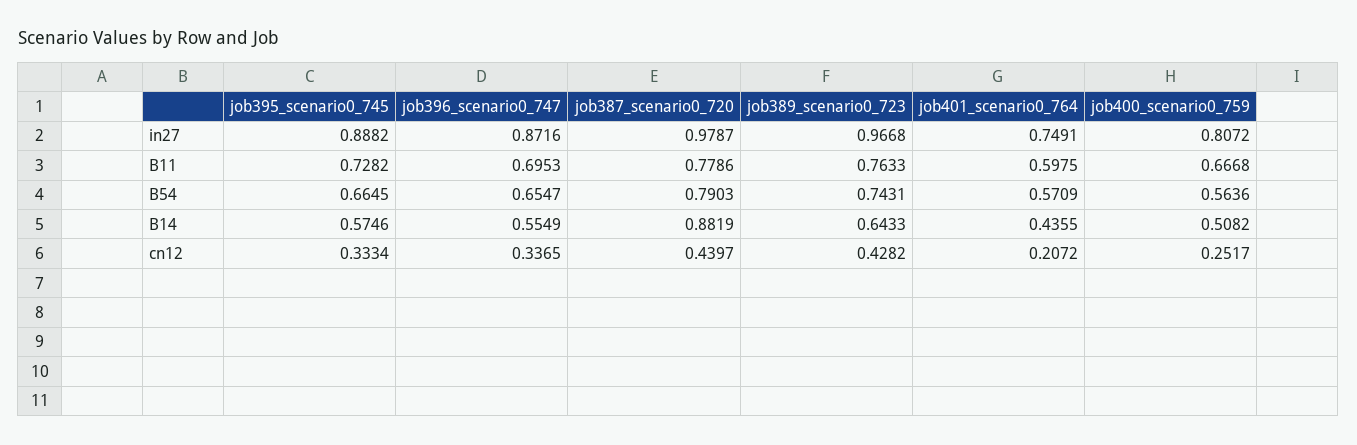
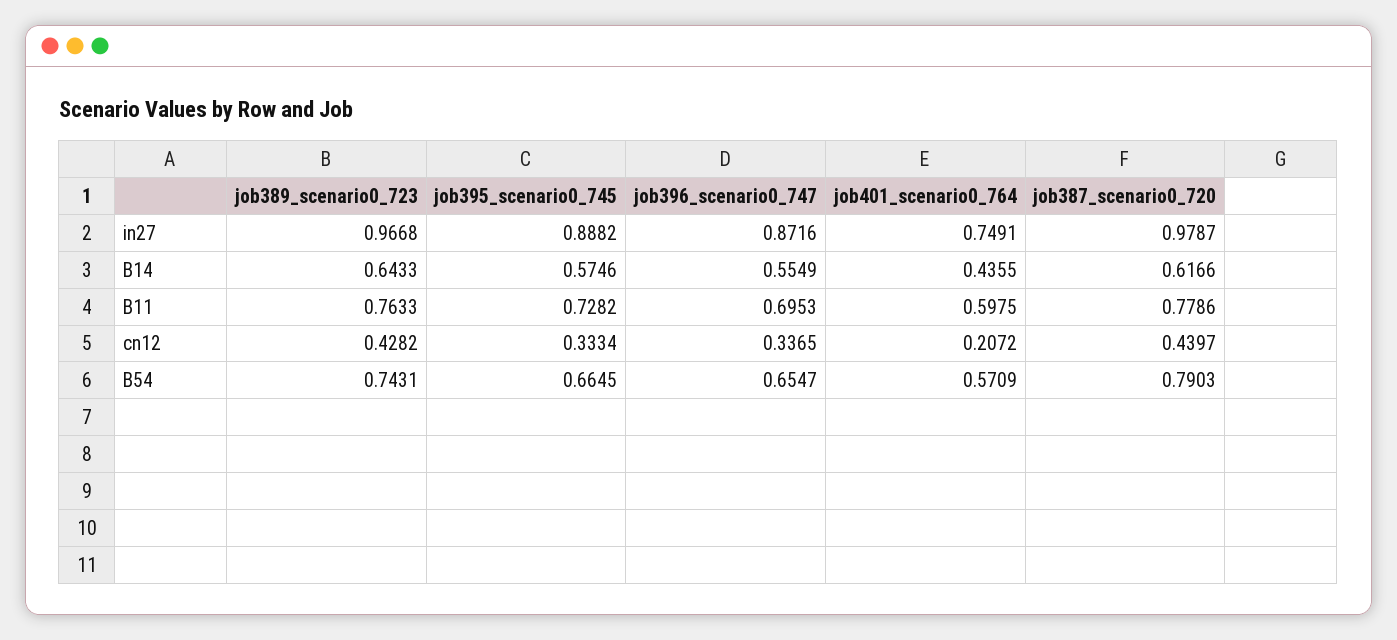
  {
    "job395_scenario0_745": {
      "in27": 0.8882,
      "B11": 0.7282,
      "B54": 0.6645,
      "B14": 0.5746,
      "cn12": 0.3334
    },
    "job396_scenario0_747": {
      "in27": 0.8716,
      "B11": 0.6953,
      "B54": 0.6547,
      "B14": 0.5549,
      "cn12": 0.3365
    },
    "job387_scenario0_720": {
      "in27": 0.9787,
      "B11": 0.7786,
      "B54": 0.7903,
-     "B14": 0.8819,
+     "B14": 0.6166,
      "cn12": 0.4397
    },
    "job389_scenario0_723": {
      "in27": 0.9668,
      "B11": 0.7633,
      "B54": 0.7431,
      "B14": 0.6433,
      "cn12": 0.4282
    },
    "job401_scenario0_764": {
      "in27": 0.7491,
      "B11": 0.5975,
      "B54": 0.5709,
      "B14": 0.4355,
      "cn12": 0.2072
-   },
+   }
-   "job400_scenario0_759": {
-     "in27": 0.8072,
-     "B11": 0.6668,
-     "B54": 0.5636,
-     "B14": 0.5082,
-     "cn12": 0.2517
-   }
  }

